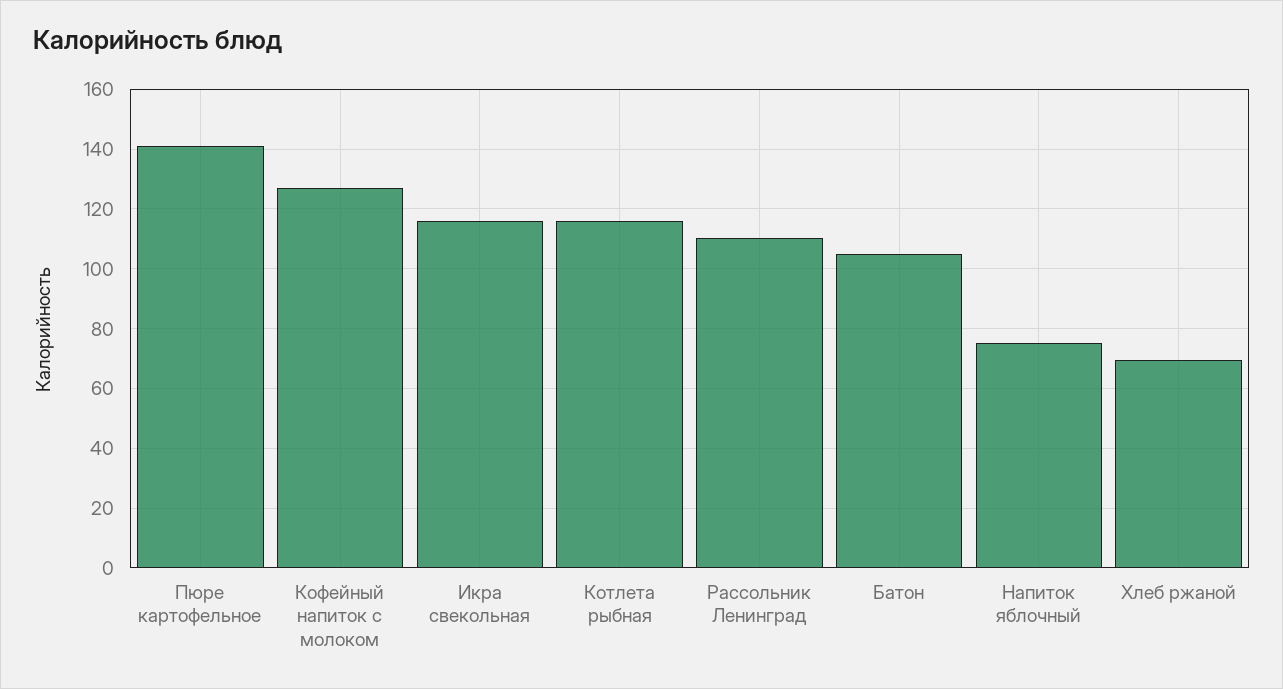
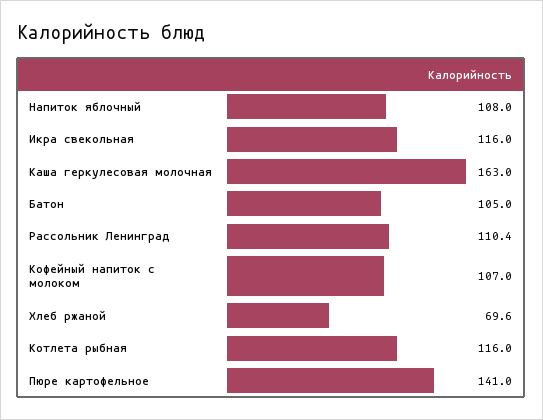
  {
    "Пюре картофельное": 141,
-   "Кофейный напиток с молоком": 127.5,
+   "Кофейный напиток с молоком": 107,
    "Икра свекольная": 116,
    "Котлета рыбная": 116,
    "Рассольник Ленинград": 110.4,
    "Батон": 105,
-   "Напиток яблочный": 75,
+   "Напиток яблочный": 108,
-   "Хлеб ржаной": 69.6
+   "Хлеб ржаной": 69.6,
+   "Каша геркулесовая молочная": 163
  }

